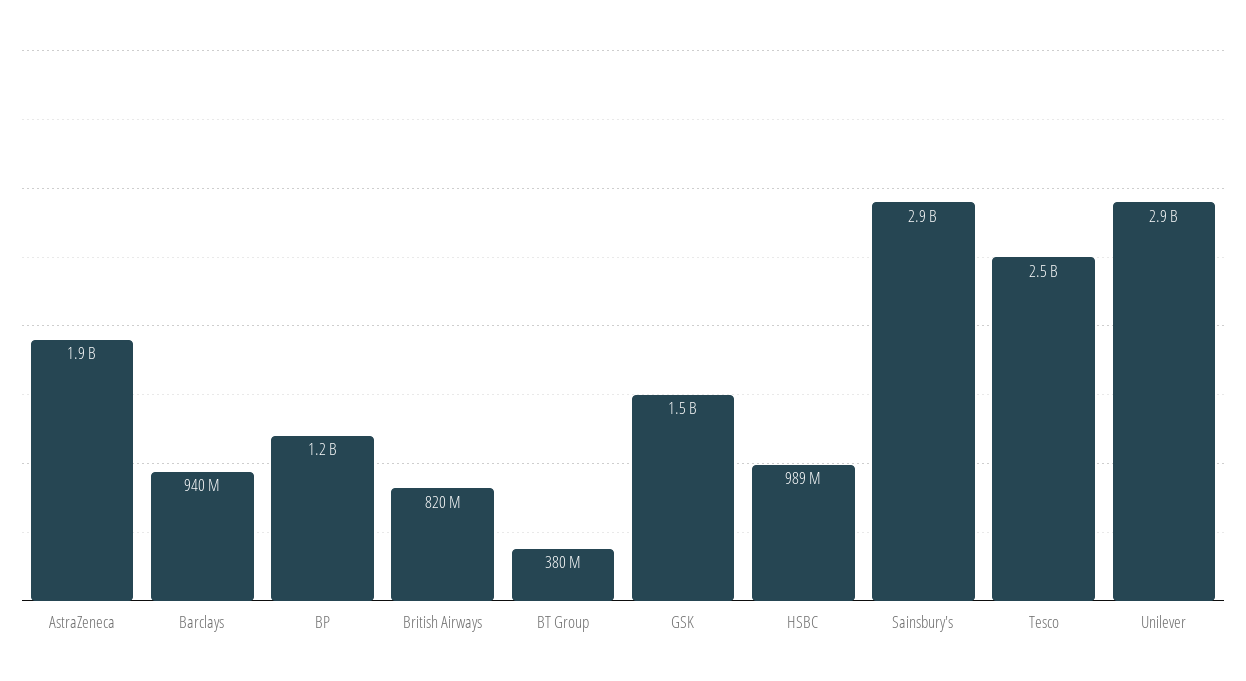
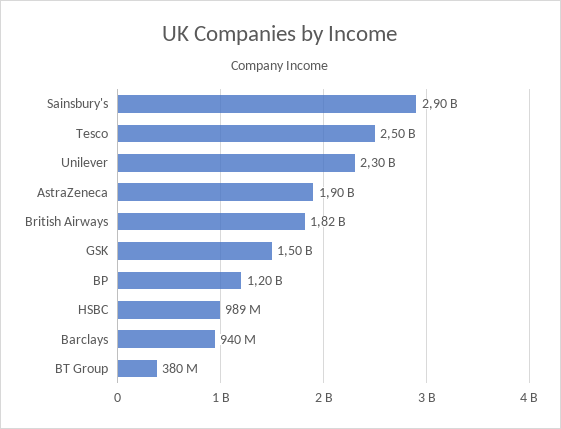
  {
    "AstraZeneca": 1900000000,
    "Barclays": 940000000,
    "BP": 1200000000,
-   "British Airways": 820000000,
+   "British Airways": 1820000000,
    "BT Group": 380000000,
    "GSK": 1500000000,
    "HSBC": 989000000,
    "Sainsbury's": 2900000000,
    "Tesco": 2500000000,
-   "Unilever": 2900000000
+   "Unilever": 2300000000
  }

